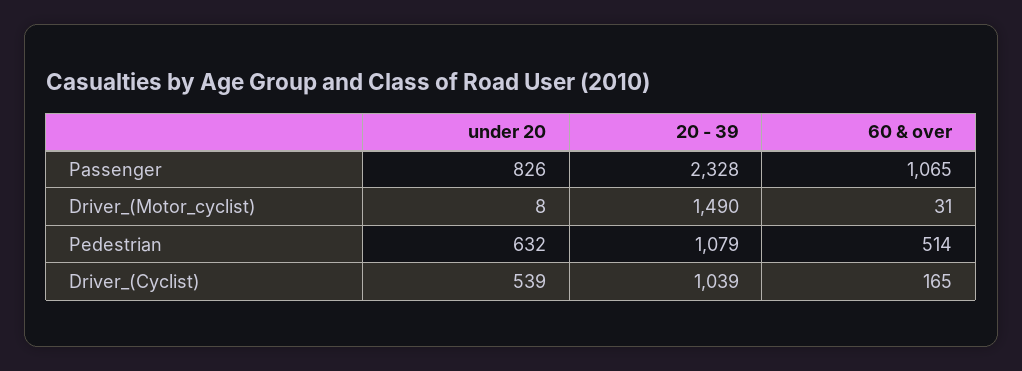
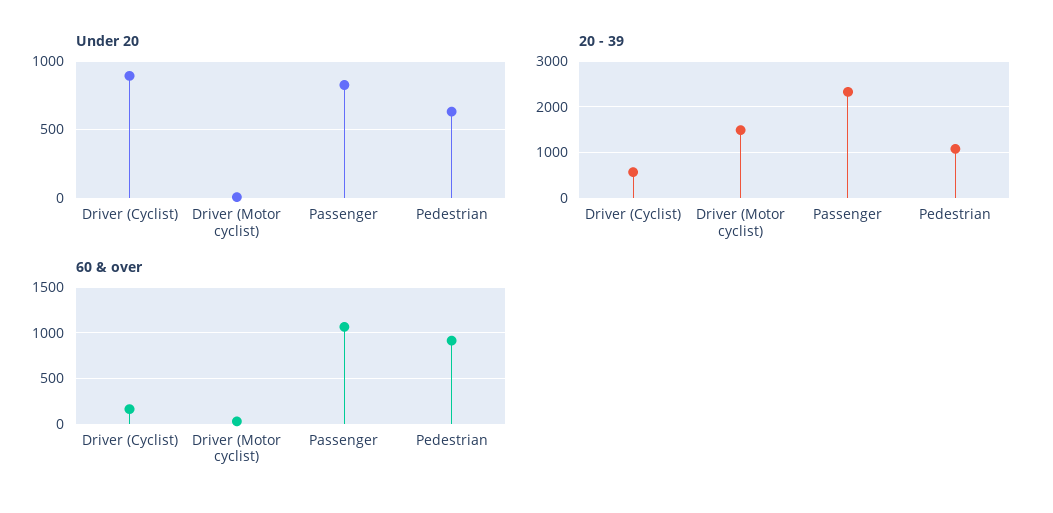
  {
    "under 20": {
      "Passenger": 826,
      "Driver_(Motor_cyclist)": 8,
      "Pedestrian": 632,
-     "Driver_(Cyclist)": 539
+     "Driver_(Cyclist)": 900
    },
    "20 - 39": {
      "Passenger": 2328,
      "Driver_(Motor_cyclist)": 1490,
      "Pedestrian": 1079,
-     "Driver_(Cyclist)": 1039
+     "Driver_(Cyclist)": 600
    },
    "60 & over": {
      "Passenger": 1065,
      "Driver_(Motor_cyclist)": 31,
-     "Pedestrian": 514,
+     "Pedestrian": 900,
      "Driver_(Cyclist)": 165
    }
  }

